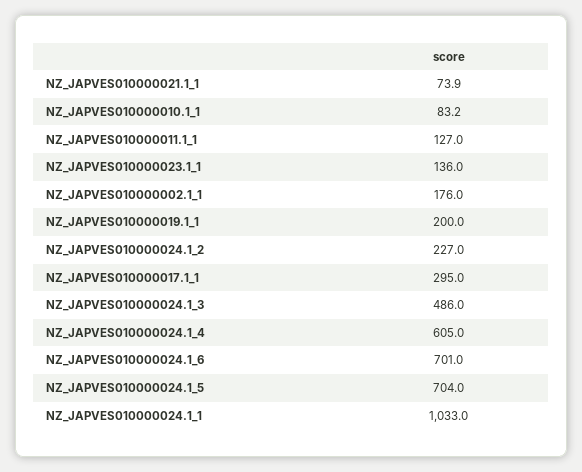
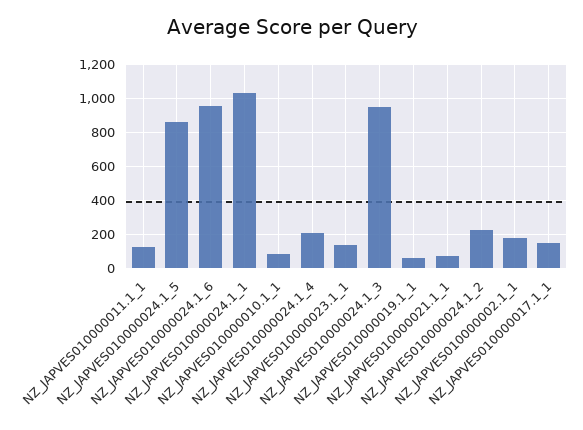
  {
    "NZ_JAPVES010000021.1_1": 73.9,
    "NZ_JAPVES010000010.1_1": 83.2,
    "NZ_JAPVES010000011.1_1": 127,
    "NZ_JAPVES010000023.1_1": 136,
    "NZ_JAPVES010000002.1_1": 176,
-   "NZ_JAPVES010000019.1_1": 200,
+   "NZ_JAPVES010000019.1_1": 50,
    "NZ_JAPVES010000024.1_2": 227,
-   "NZ_JAPVES010000017.1_1": 295,
+   "NZ_JAPVES010000017.1_1": 150,
-   "NZ_JAPVES010000024.1_3": 486,
+   "NZ_JAPVES010000024.1_3": 950,
-   "NZ_JAPVES010000024.1_4": 605,
+   "NZ_JAPVES010000024.1_4": 200,
-   "NZ_JAPVES010000024.1_6": 701,
+   "NZ_JAPVES010000024.1_6": 950,
-   "NZ_JAPVES010000024.1_5": 704,
+   "NZ_JAPVES010000024.1_5": 850,
    "NZ_JAPVES010000024.1_1": 1033
  }

